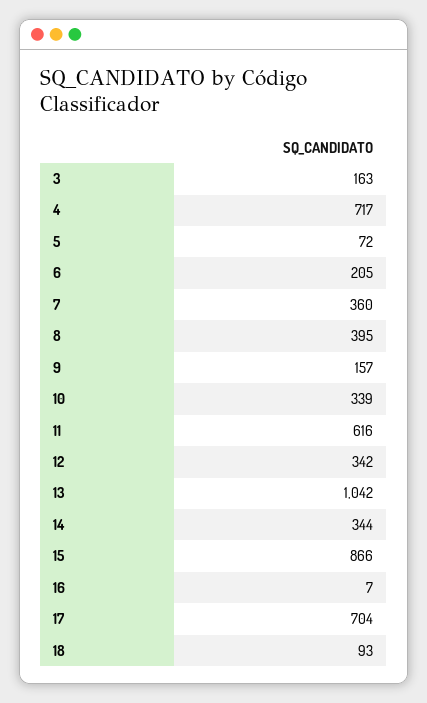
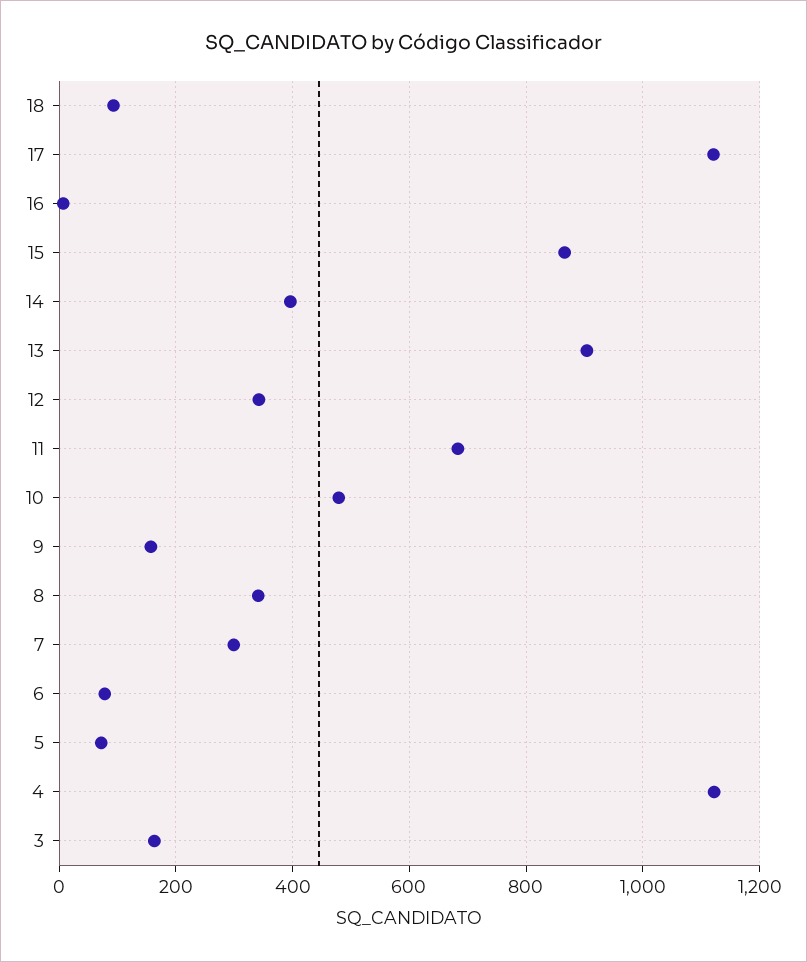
  {
    "3": 163,
-   "4": 717,
+   "4": 1120,
    "5": 72,
-   "6": 205,
+   "6": 80,
-   "7": 360,
+   "7": 300,
-   "8": 395,
+   "8": 340,
    "9": 157,
-   "10": 339,
+   "10": 480,
-   "11": 616,
+   "11": 680,
    "12": 342,
-   "13": 1042,
+   "13": 900,
-   "14": 344,
+   "14": 400,
    "15": 866,
    "16": 7,
-   "17": 704,
+   "17": 1120,
    "18": 93
  }

